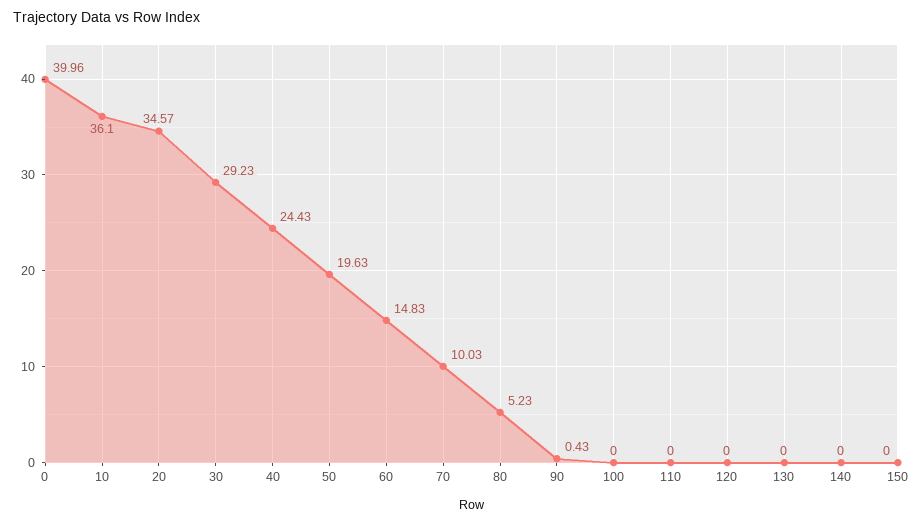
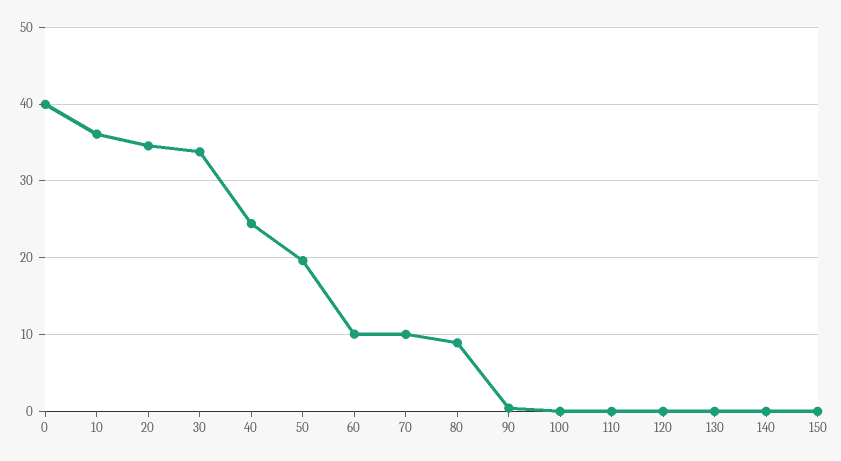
  {
    "0": 39.96,
    "10": 36.1,
    "20": 34.57,
-   "30": 29.23,
+   "30": 34,
    "40": 24.43,
    "50": 19.63,
-   "60": 14.83,
+   "60": 10,
    "70": 10.03,
-   "80": 5.23,
+   "80": 9,
    "90": 0.43,
    "100": 0,
    "110": 0,
    "120": 0,
    "130": 0,
    "140": 0,
    "150": 0
  }

